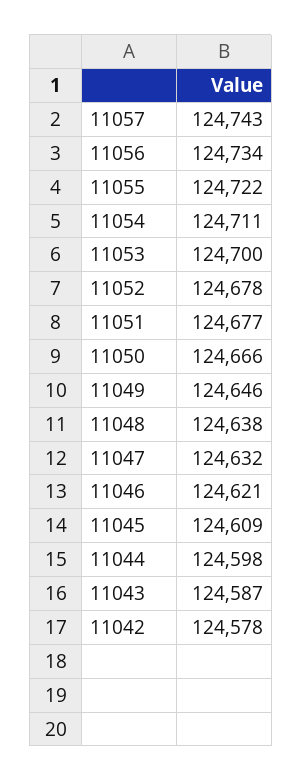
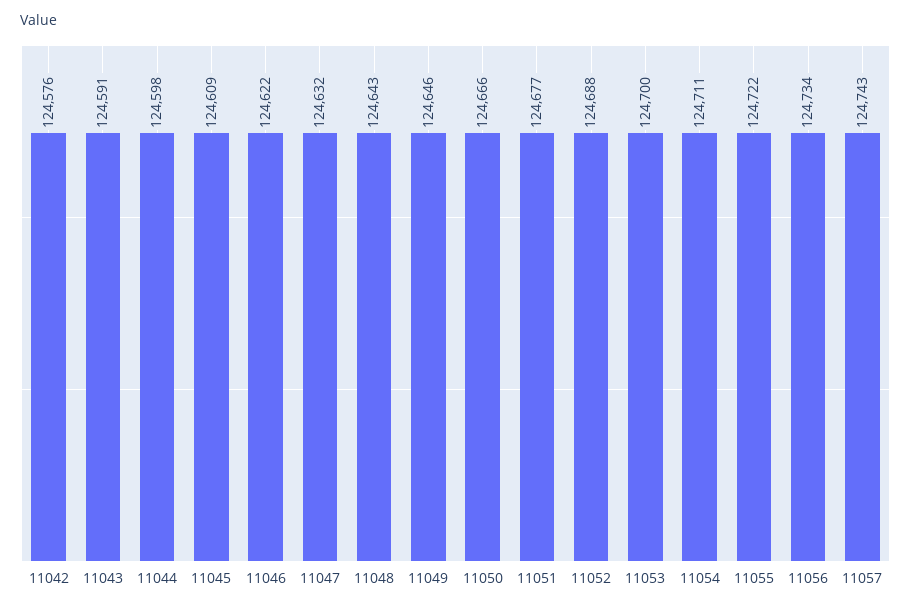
  {
    "11057": 124743,
    "11056": 124734,
    "11055": 124722,
    "11054": 124711,
    "11053": 124700,
-   "11052": 124678,
+   "11052": 124688,
    "11051": 124677,
    "11050": 124666,
    "11049": 124646,
-   "11048": 124638,
+   "11048": 124643,
    "11047": 124632,
-   "11046": 124621,
+   "11046": 124622,
    "11045": 124609,
    "11044": 124598,
-   "11043": 124587,
+   "11043": 124591,
-   "11042": 124578
+   "11042": 124576
  }

